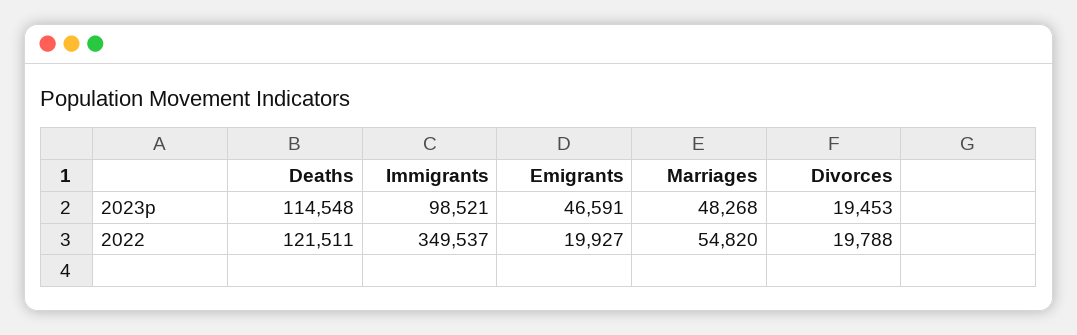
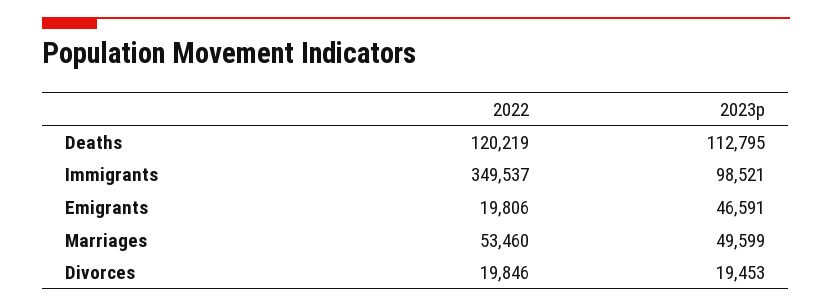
  {
    "Deaths": {
-     "2023p": 114548,
+     "2023p": 112795,
-     "2022": 121511
+     "2022": 120219
    },
    "Immigrants": {
      "2023p": 98521,
      "2022": 349537
    },
    "Emigrants": {
      "2023p": 46591,
-     "2022": 19927
+     "2022": 19806
    },
    "Marriages": {
-     "2023p": 48268,
+     "2023p": 49599,
-     "2022": 54820
+     "2022": 53460
    },
    "Divorces": {
      "2023p": 19453,
-     "2022": 19788
+     "2022": 19846
    }
  }

